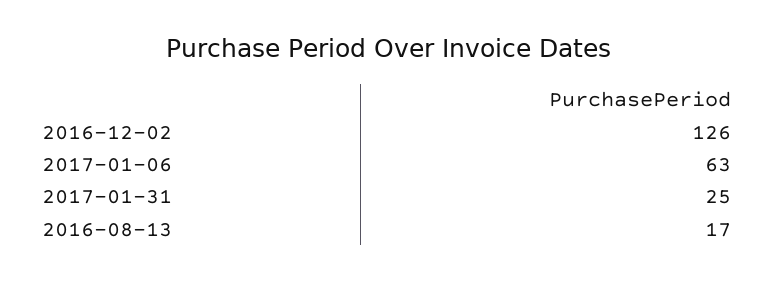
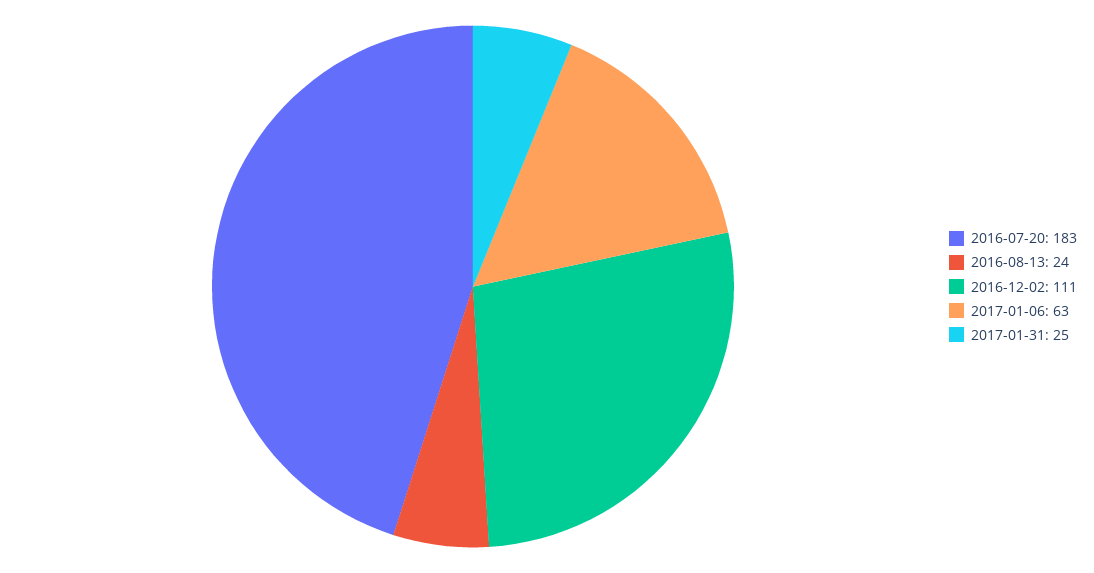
  {
-   "2016-12-02": 126,
+   "2016-12-02": 111,
    "2017-01-06": 63,
    "2017-01-31": 25,
-   "2016-08-13": 17
+   "2016-08-13": 24,
+   "2016-07-20": 183
  }

